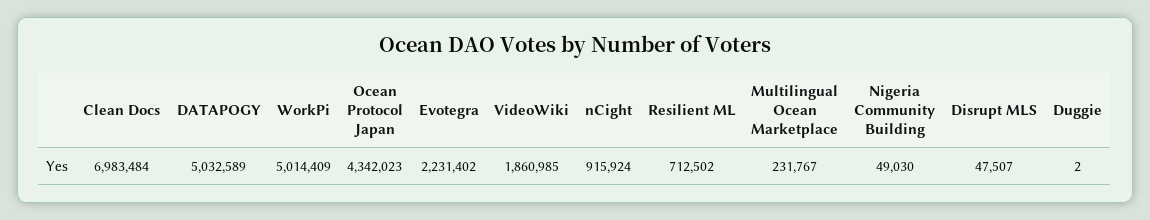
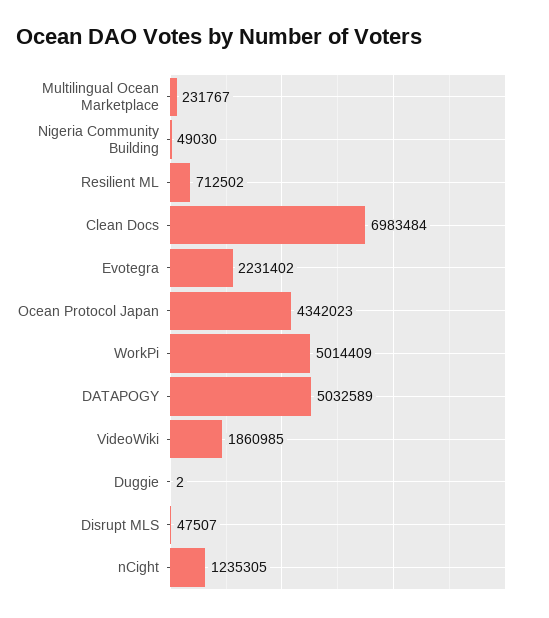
  {
    "Clean Docs": 6983484,
    "DATAPOGY": 5032589,
    "WorkPi": 5014409,
    "Ocean Protocol Japan": 4342023,
    "Evotegra": 2231402,
    "VideoWiki": 1860985,
-   "nCight": 915924,
+   "nCight": 1235305,
    "Resilient ML": 712502,
    "Multilingual Ocean Marketplace": 231767,
    "Nigeria Community Building": 49030,
    "Disrupt MLS": 47507,
    "Duggie": 2
  }

